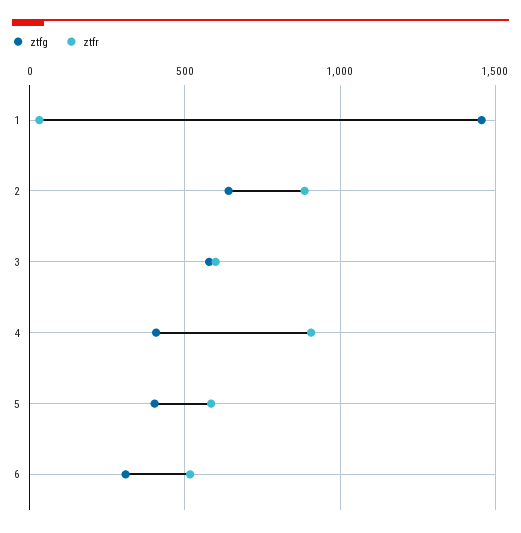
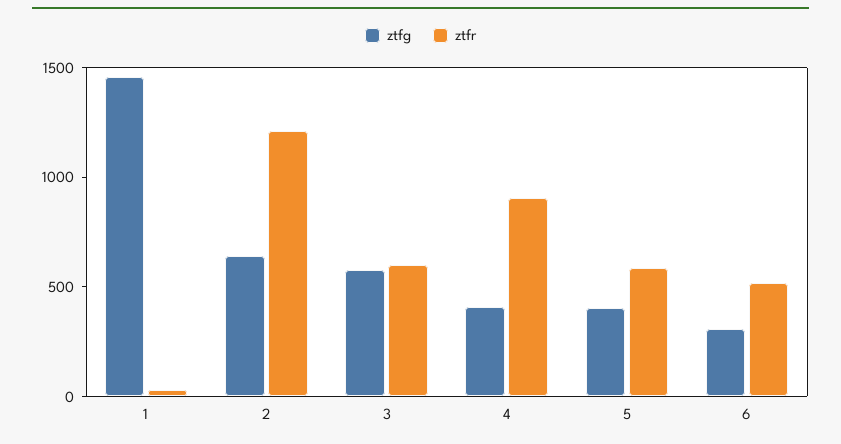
  {
    "ztfg": {
      "1": 1450,
      "2": 650,
      "3": 600,
      "4": 400,
      "5": 400,
      "6": 300
    },
    "ztfr": {
      "1": 50,
-     "2": 900,
+     "2": 1200,
      "3": 600,
      "4": 900,
      "5": 600,
      "6": 500
    }
  }

